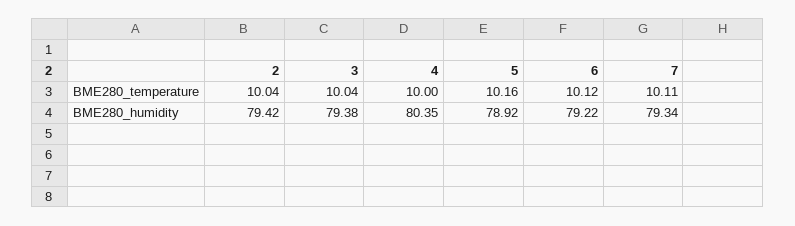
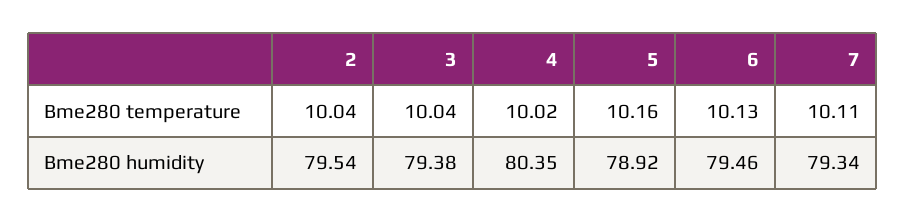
  {
    "2": {
      "BME280_temperature": 10.04,
-     "BME280_humidity": 79.42
+     "BME280_humidity": 79.54
    },
    "3": {
      "BME280_temperature": 10.04,
      "BME280_humidity": 79.38
    },
    "4": {
-     "BME280_temperature": 10,
+     "BME280_temperature": 10.02,
      "BME280_humidity": 80.35
    },
    "5": {
      "BME280_temperature": 10.16,
      "BME280_humidity": 78.92
    },
    "6": {
-     "BME280_temperature": 10.12,
+     "BME280_temperature": 10.13,
-     "BME280_humidity": 79.22
+     "BME280_humidity": 79.46
    },
    "7": {
      "BME280_temperature": 10.11,
      "BME280_humidity": 79.34
    }
  }

